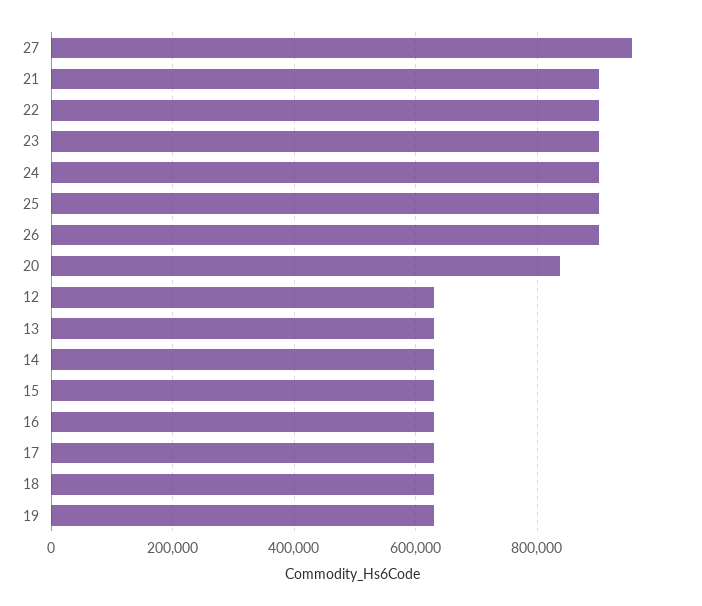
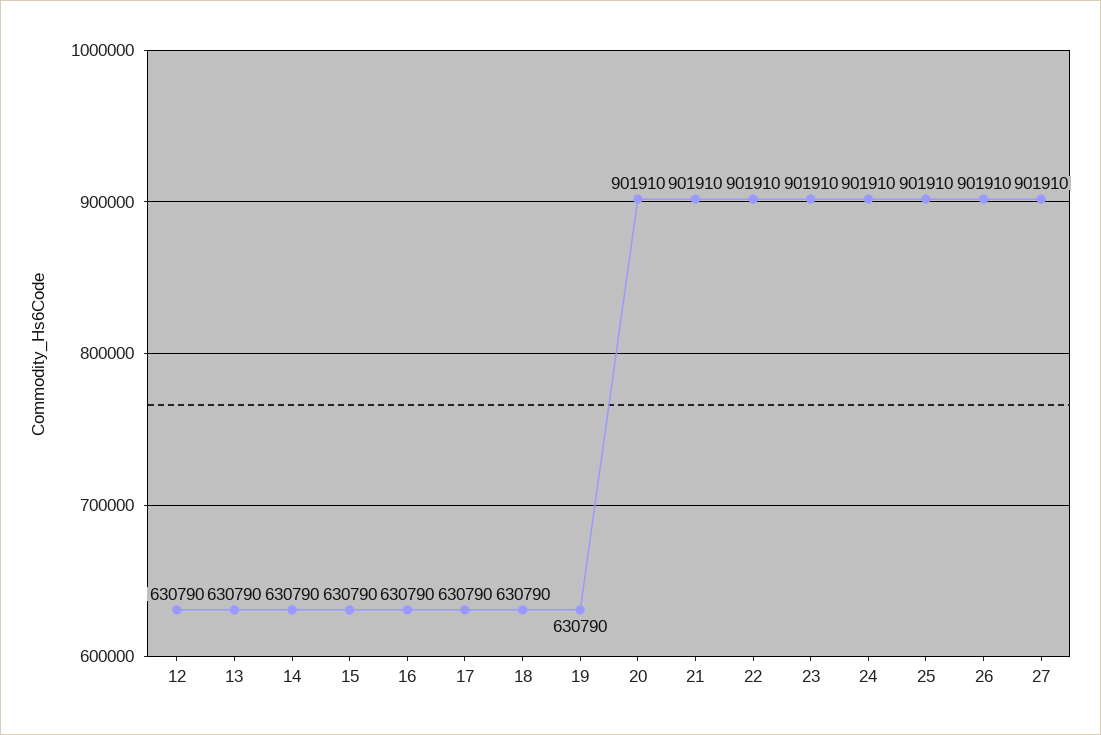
  {
-   "27": 960000,
+   "27": 901910,
    "21": 901910,
    "22": 901910,
    "23": 901910,
    "24": 901910,
    "25": 901910,
    "26": 901910,
-   "20": 840000,
+   "20": 901910,
    "12": 630790,
    "13": 630790,
    "14": 630790,
    "15": 630790,
    "16": 630790,
    "17": 630790,
    "18": 630790,
    "19": 630790
  }

